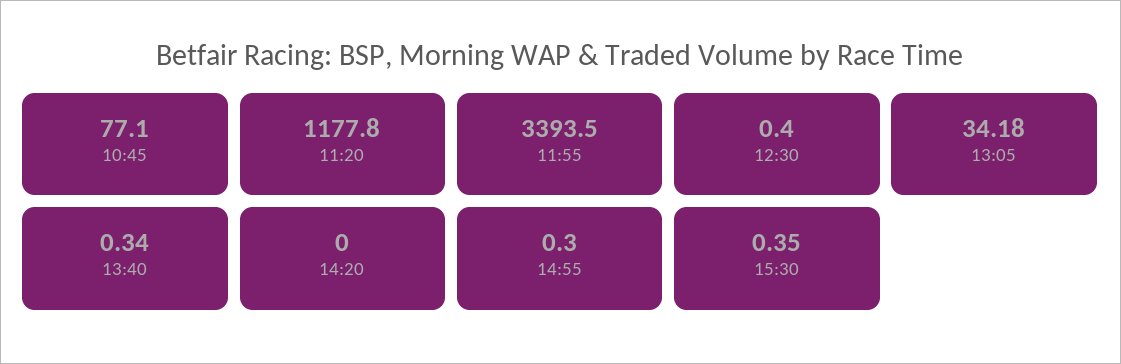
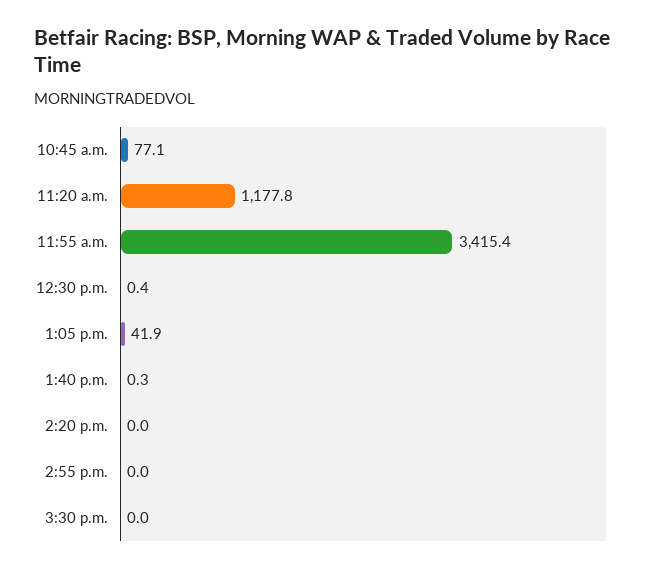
  {
    "10:45": 77.1,
    "11:20": 1177.8,
-   "11:55": 3393.5,
+   "11:55": 3415.4,
    "12:30": 0.4,
-   "13:05": 34.18,
+   "13:05": 41.9,
    "13:40": 0.34,
    "14:20": 0,
-   "14:55": 0.3,
+   "14:55": 0,
-   "15:30": 0.35
+   "15:30": 0
  }

